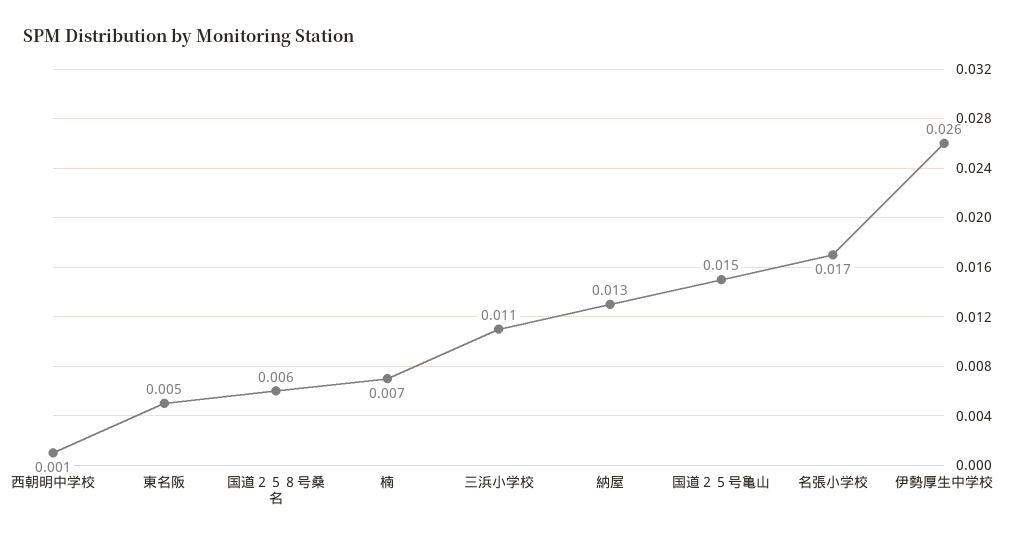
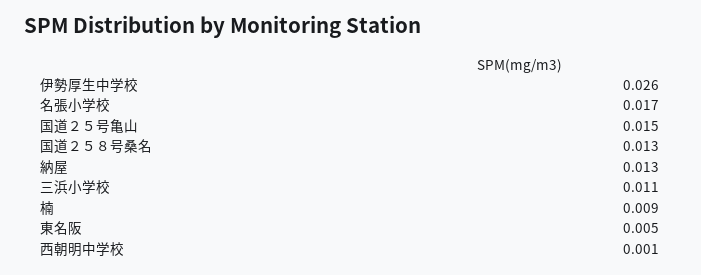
  {
    "西朝明中学校": 0.001,
    "東名阪": 0.005,
-   "国道２５８号桑名": 0.006,
+   "国道２５８号桑名": 0.013,
-   "楠": 0.007,
+   "楠": 0.009,
    "三浜小学校": 0.011,
    "納屋": 0.013,
    "国道２５号亀山": 0.015,
    "名張小学校": 0.017,
    "伊勢厚生中学校": 0.026
  }

